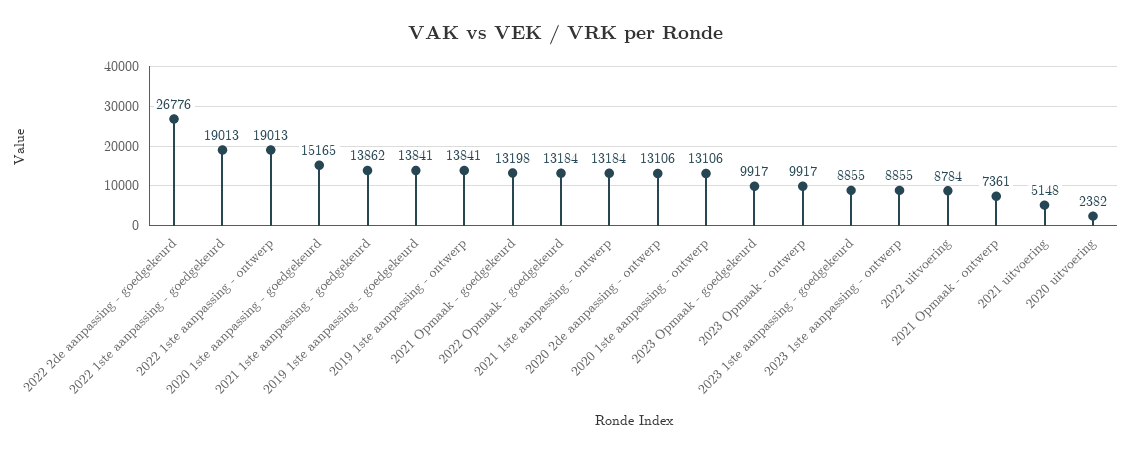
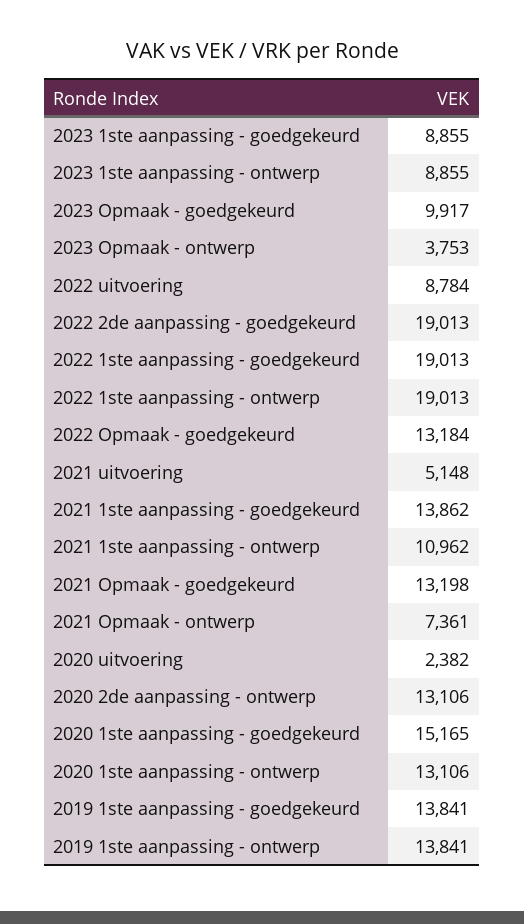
  {
-   "2022 2de aanpassing - goedgekeurd": 26776,
+   "2022 2de aanpassing - goedgekeurd": 19013,
    "2022 1ste aanpassing - goedgekeurd": 19013,
    "2022 1ste aanpassing - ontwerp": 19013,
    "2020 1ste aanpassing - goedgekeurd": 15165,
    "2021 1ste aanpassing - goedgekeurd": 13862,
    "2019 1ste aanpassing - goedgekeurd": 13841,
    "2019 1ste aanpassing - ontwerp": 13841,
    "2021 Opmaak - goedgekeurd": 13198,
    "2022 Opmaak - goedgekeurd": 13184,
-   "2021 1ste aanpassing - ontwerp": 13184,
+   "2021 1ste aanpassing - ontwerp": 10962,
    "2020 2de aanpassing - ontwerp": 13106,
    "2020 1ste aanpassing - ontwerp": 13106,
    "2023 Opmaak - goedgekeurd": 9917,
-   "2023 Opmaak - ontwerp": 9917,
+   "2023 Opmaak - ontwerp": 3753,
    "2023 1ste aanpassing - goedgekeurd": 8855,
    "2023 1ste aanpassing - ontwerp": 8855,
    "2022 uitvoering": 8784,
    "2021 Opmaak - ontwerp": 7361,
    "2021 uitvoering": 5148,
    "2020 uitvoering": 2382
  }

